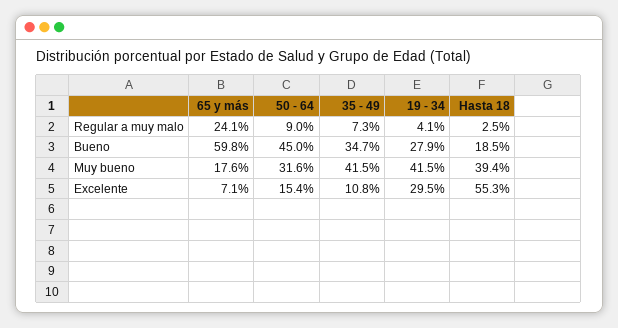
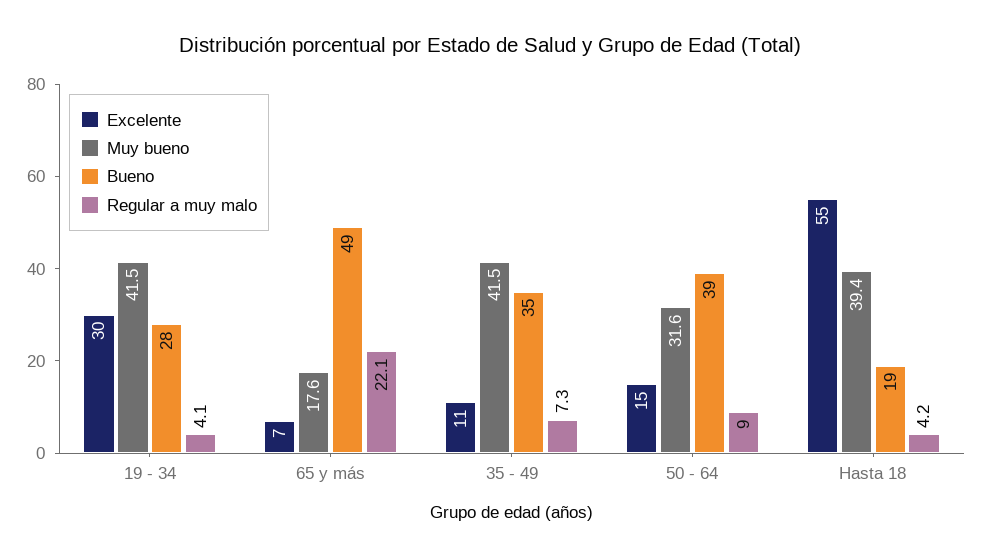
  {
    "Regular a muy malo": {
-     "65 y más": 24.1,
+     "65 y más": 22.1,
      "50 - 64": 9,
      "35 - 49": 7.3,
      "19 - 34": 4.1,
-     "Hasta 18": 2.5
+     "Hasta 18": 4.2
    },
    "Bueno": {
-     "65 y más": 59.8,
+     "65 y más": 49,
-     "50 - 64": 45,
+     "50 - 64": 39,
      "35 - 49": 34.7,
      "19 - 34": 27.9,
      "Hasta 18": 18.5
    },
    "Muy bueno": {
      "65 y más": 17.6,
      "50 - 64": 31.6,
      "35 - 49": 41.5,
      "19 - 34": 41.5,
      "Hasta 18": 39.4
    },
    "Excelente": {
      "65 y más": 7.1,
      "50 - 64": 15.4,
      "35 - 49": 10.8,
      "19 - 34": 29.5,
      "Hasta 18": 55.3
    }
  }

